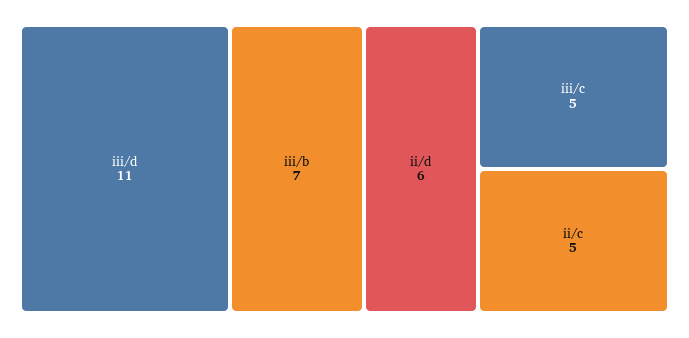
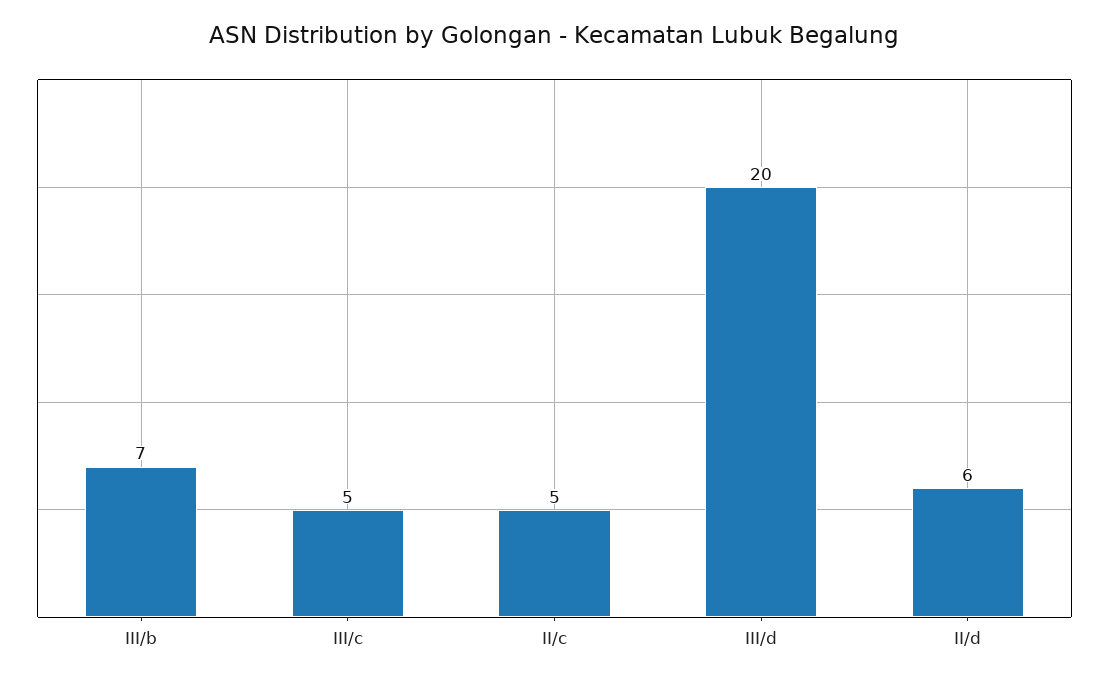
  {
-   "iii/d": 11,
+   "iii/d": 20,
    "iii/b": 7,
    "ii/d": 6,
    "iii/c": 5,
    "ii/c": 5
  }

